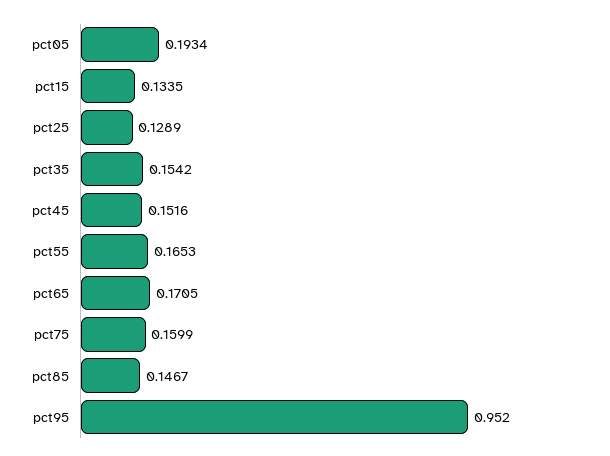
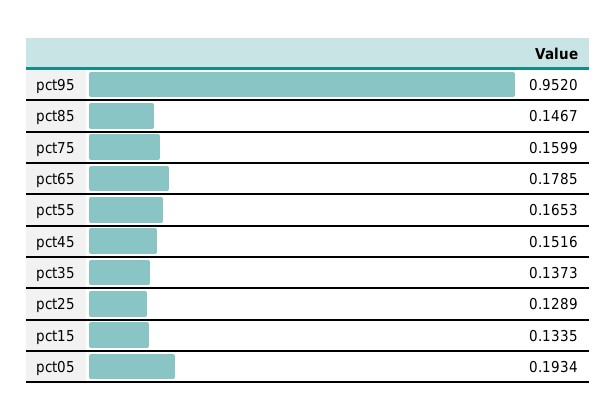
  {
    "pct05": 0.1934,
    "pct15": 0.1335,
    "pct25": 0.1289,
-   "pct35": 0.1542,
+   "pct35": 0.1373,
    "pct45": 0.1516,
    "pct55": 0.1653,
-   "pct65": 0.1705,
+   "pct65": 0.1785,
    "pct75": 0.1599,
    "pct85": 0.1467,
    "pct95": 0.952
  }

